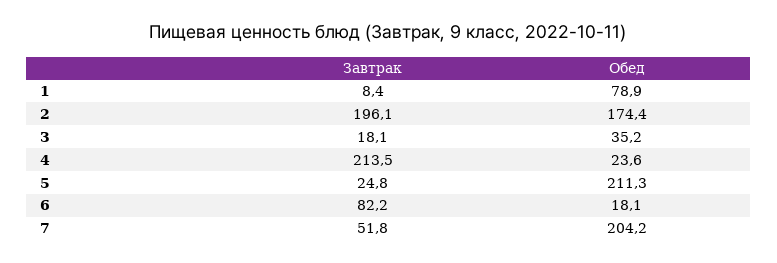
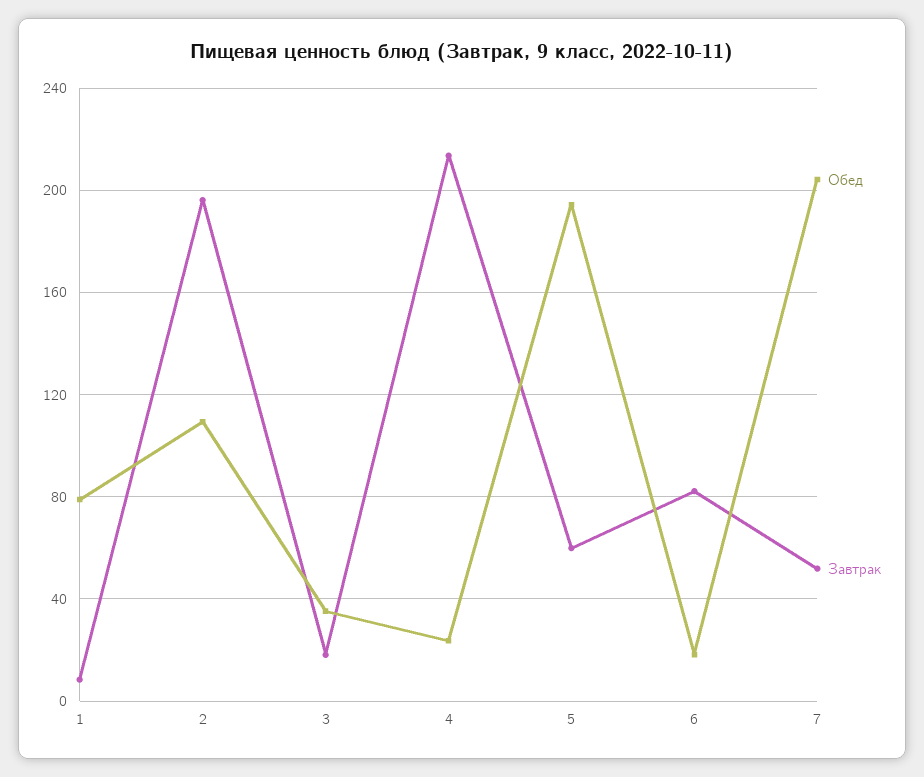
  {
    "Завтрак": {
      "1": 8.4,
      "2": 196.1,
      "3": 18.1,
      "4": 213.5,
-     "5": 24.8,
+     "5": 60,
      "6": 82.2,
      "7": 51.8
    },
    "Обед": {
      "1": 78.9,
-     "2": 174.4,
+     "2": 110,
      "3": 35.2,
      "4": 23.6,
-     "5": 211.3,
+     "5": 195,
      "6": 18.1,
      "7": 204.2
    }
  }

